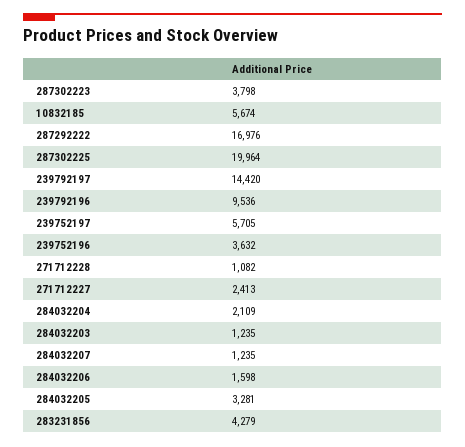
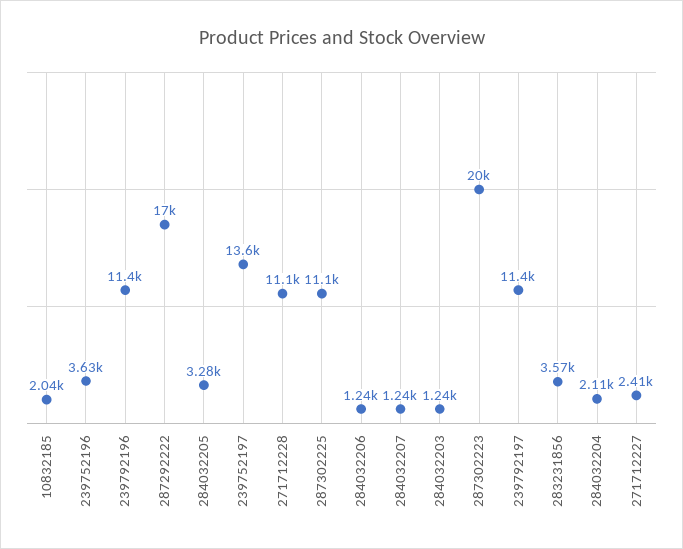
  {
-   "287302223": 3798,
+   "287302223": 20000,
-   "10832185": 5674,
+   "10832185": 2040,
    "287292222": 16976,
-   "287302225": 19964,
+   "287302225": 11100,
-   "239792197": 14420,
+   "239792197": 11400,
-   "239792196": 9536,
+   "239792196": 11400,
-   "239752197": 5705,
+   "239752197": 13600,
    "239752196": 3632,
-   "271712228": 1082,
+   "271712228": 11100,
    "271712227": 2413,
    "284032204": 2109,
    "284032203": 1235,
    "284032207": 1235,
-   "284032206": 1598,
+   "284032206": 1240,
    "284032205": 3281,
-   "283231856": 4279
+   "283231856": 3570
  }

